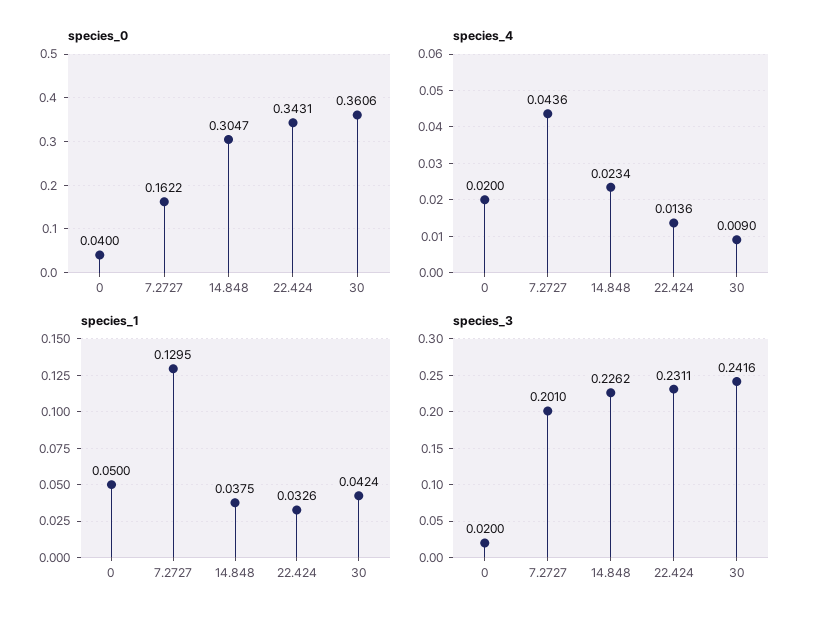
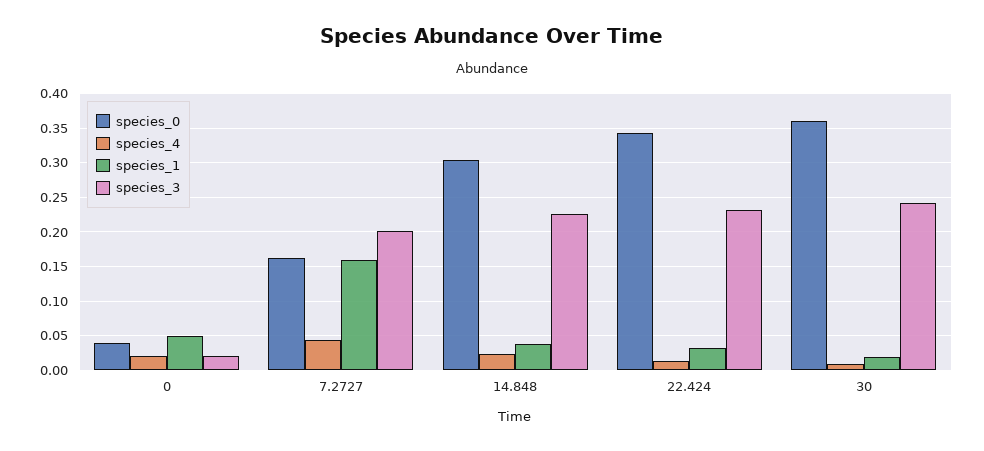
  {
    "species_0": {
      "0": 0.04,
      "7.2727": 0.1622,
      "14.848": 0.3047,
      "22.424": 0.3431,
      "30": 0.3606
    },
    "species_4": {
      "0": 0.02,
      "7.2727": 0.0436,
      "14.848": 0.0234,
      "22.424": 0.0136,
      "30": 0.009
    },
    "species_1": {
      "0": 0.05,
-     "7.2727": 0.1295,
+     "7.2727": 0.16,
      "14.848": 0.0375,
      "22.424": 0.0326,
-     "30": 0.0424
+     "30": 0.02
    },
    "species_3": {
      "0": 0.02,
      "7.2727": 0.201,
      "14.848": 0.2262,
      "22.424": 0.2311,
      "30": 0.2416
    }
  }

